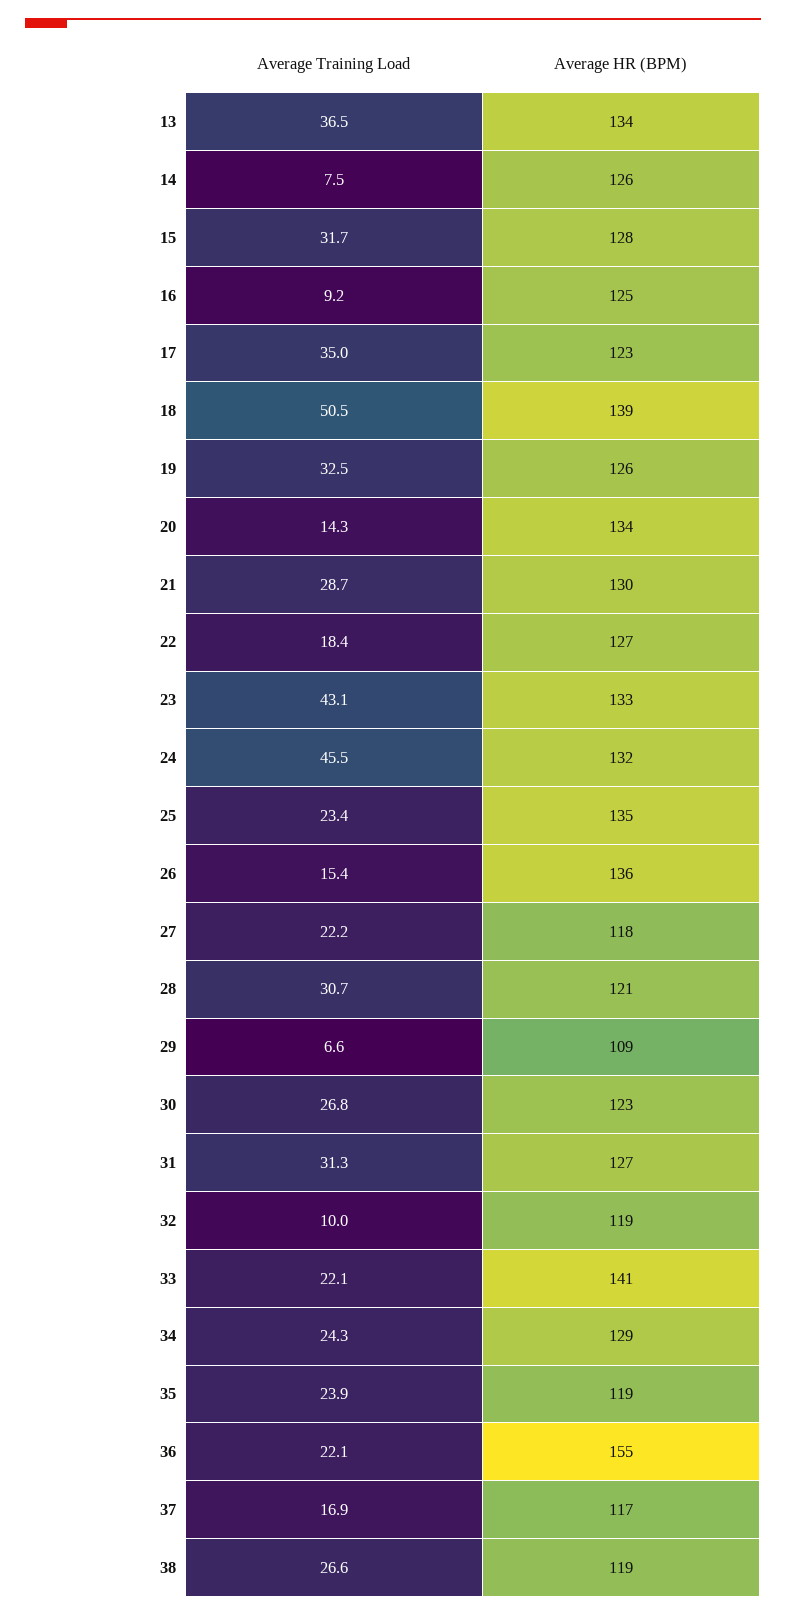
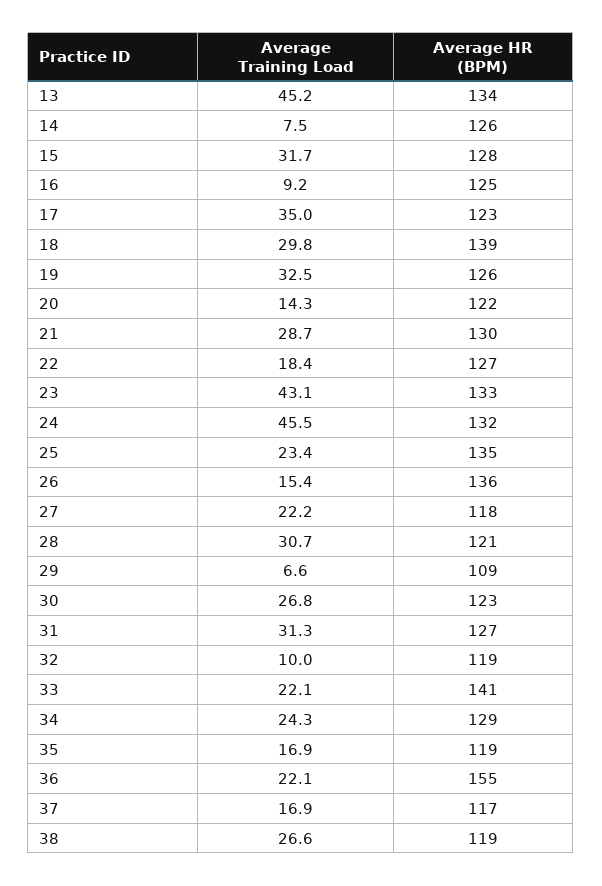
  {
    "Average Training Load": {
-     "13": 36.5,
+     "13": 45.2,
      "14": 7.5,
      "15": 31.7,
      "16": 9.2,
      "17": 35,
-     "18": 50.5,
+     "18": 29.8,
      "19": 32.5,
      "20": 14.3,
      "21": 28.7,
      "22": 18.4,
      "23": 43.1,
      "24": 45.5,
      "25": 23.4,
      "26": 15.4,
      "27": 22.2,
      "28": 30.7,
      "29": 6.6,
      "30": 26.8,
      "31": 31.3,
      "32": 10,
      "33": 22.1,
      "34": 24.3,
-     "35": 23.9,
+     "35": 16.9,
      "36": 22.1,
      "37": 16.9,
      "38": 26.6
    },
    "Average HR (BPM)": {
      "13": 134,
      "14": 126,
      "15": 128,
      "16": 125,
      "17": 123,
      "18": 139,
      "19": 126,
-     "20": 134,
+     "20": 122,
      "21": 130,
      "22": 127,
      "23": 133,
      "24": 132,
      "25": 135,
      "26": 136,
      "27": 118,
      "28": 121,
      "29": 109,
      "30": 123,
      "31": 127,
      "32": 119,
      "33": 141,
      "34": 129,
      "35": 119,
      "36": 155,
      "37": 117,
      "38": 119
    }
  }

